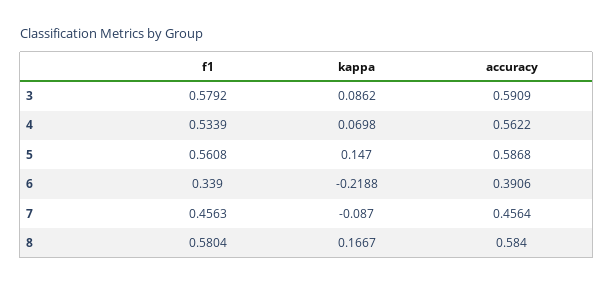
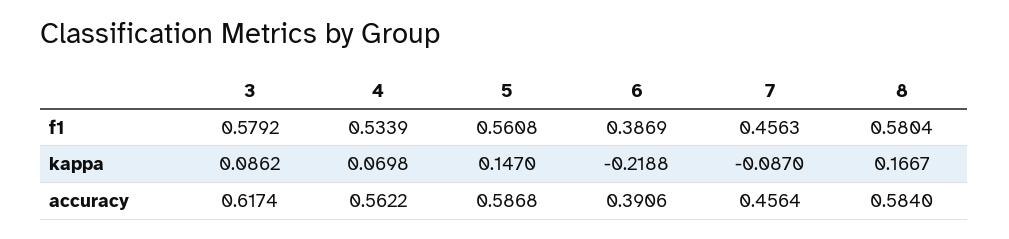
  {
    "f1": {
      "3": 0.5792,
      "4": 0.5339,
      "5": 0.5608,
-     "6": 0.339,
+     "6": 0.3869,
      "7": 0.4563,
      "8": 0.5804
    },
    "kappa": {
      "3": 0.0862,
      "4": 0.0698,
      "5": 0.147,
      "6": -0.2188,
      "7": -0.087,
      "8": 0.1667
    },
    "accuracy": {
-     "3": 0.5909,
+     "3": 0.6174,
      "4": 0.5622,
      "5": 0.5868,
      "6": 0.3906,
      "7": 0.4564,
      "8": 0.584
    }
  }

